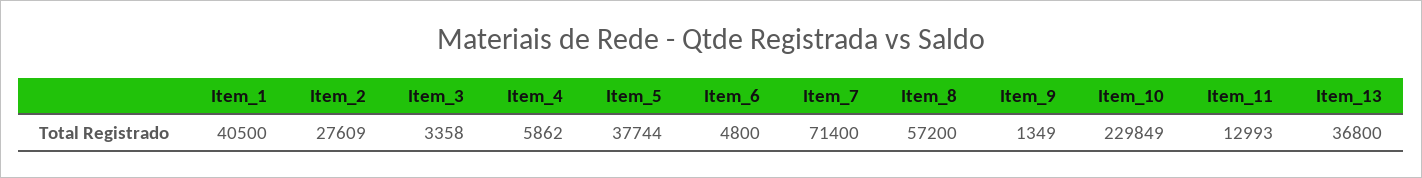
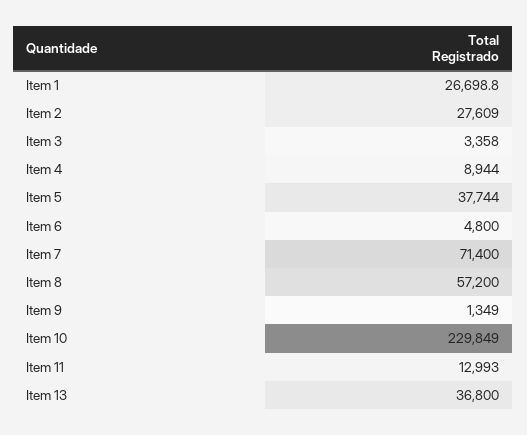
  {
-   "Item_1": 40500,
+   "Item_1": 26698.8,
    "Item_2": 27609,
    "Item_3": 3358,
-   "Item_4": 5862,
+   "Item_4": 8944,
    "Item_5": 37744,
    "Item_6": 4800,
    "Item_7": 71400,
    "Item_8": 57200,
    "Item_9": 1349,
    "Item_10": 229849,
    "Item_11": 12993,
    "Item_13": 36800
  }

